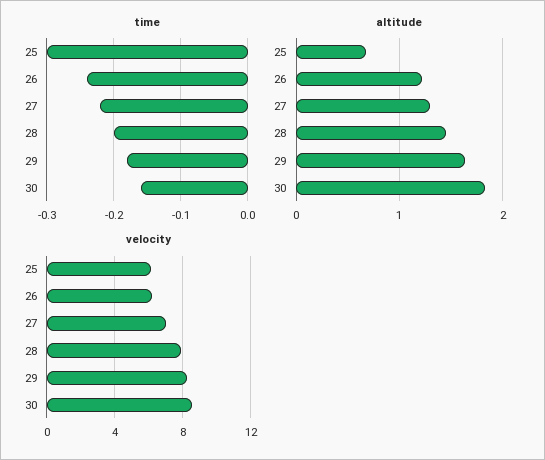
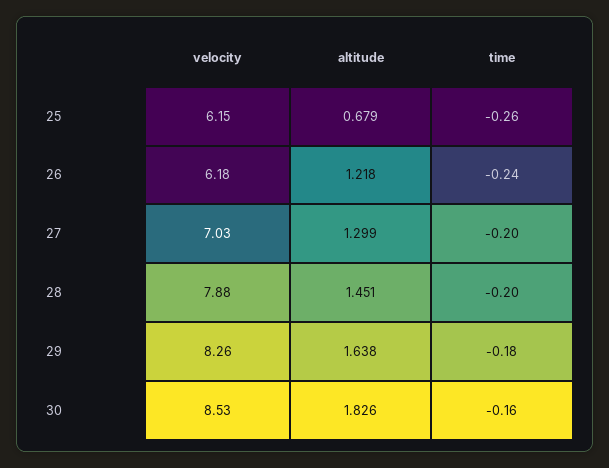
  {
    "time": {
-     "25": -0.3,
+     "25": -0.26,
      "26": -0.24,
-     "27": -0.22,
+     "27": -0.2,
      "28": -0.2,
      "29": -0.18,
      "30": -0.16
    },
    "altitude": {
      "25": 0.679,
      "26": 1.218,
      "27": 1.299,
      "28": 1.451,
      "29": 1.638,
      "30": 1.826
    },
    "velocity": {
      "25": 6.15,
      "26": 6.18,
      "27": 7.03,
      "28": 7.88,
      "29": 8.26,
      "30": 8.53
    }
  }

